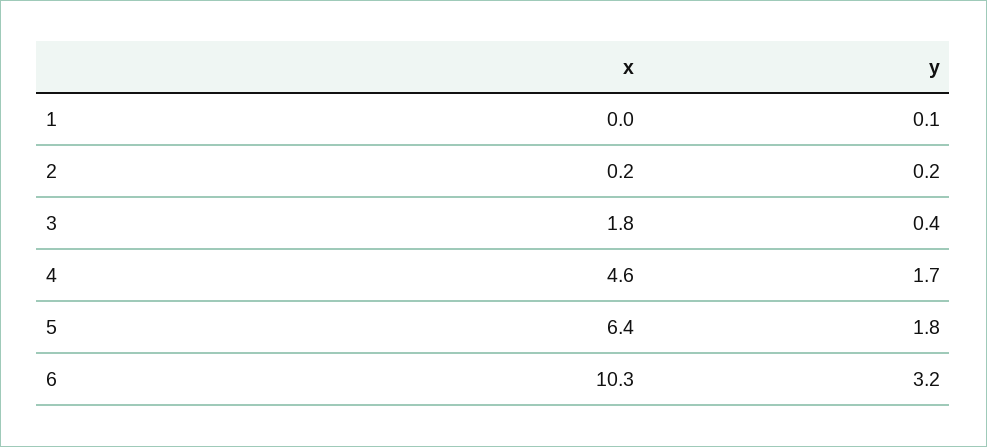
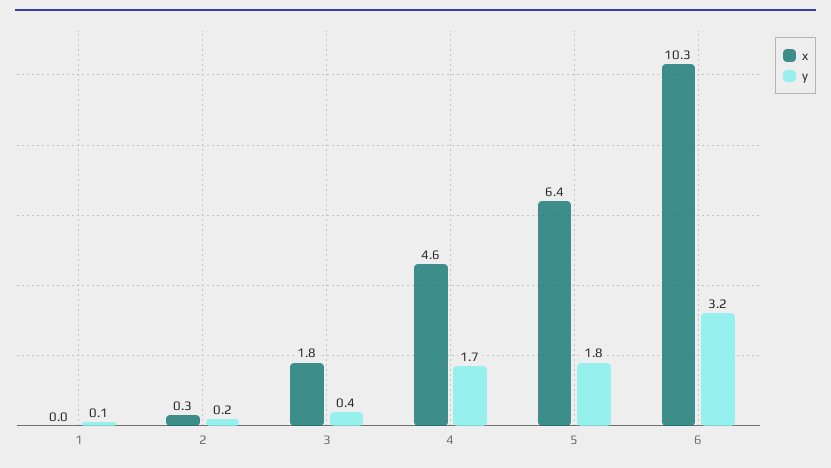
  {
    "x": {
      "1": 0,
-     "2": 0.2,
+     "2": 0.3,
      "3": 1.8,
      "4": 4.6,
      "5": 6.4,
      "6": 10.3
    },
    "y": {
      "1": 0.1,
      "2": 0.2,
      "3": 0.4,
      "4": 1.7,
      "5": 1.8,
      "6": 3.2
    }
  }

